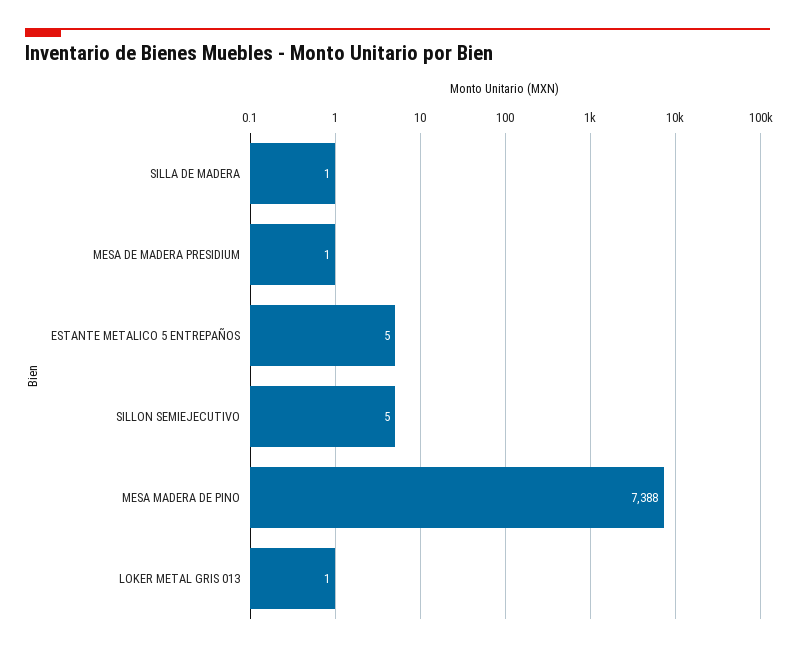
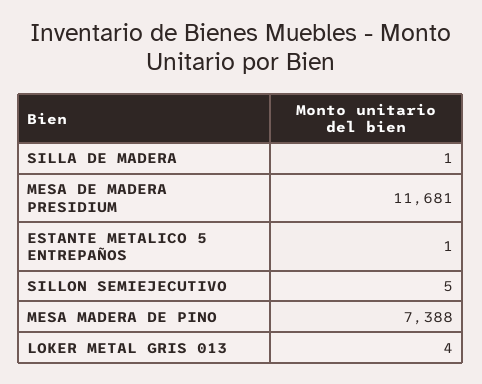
  {
    "SILLA DE MADERA": 1,
-   "MESA DE MADERA PRESIDIUM": 1,
+   "MESA DE MADERA PRESIDIUM": 11681,
-   "ESTANTE METALICO 5 ENTREPAÑOS": 5,
+   "ESTANTE METALICO 5 ENTREPAÑOS": 1,
    "SILLON SEMIEJECUTIVO": 5,
    "MESA MADERA DE PINO": 7388,
-   "LOKER METAL GRIS 013": 1
+   "LOKER METAL GRIS 013": 4
  }

